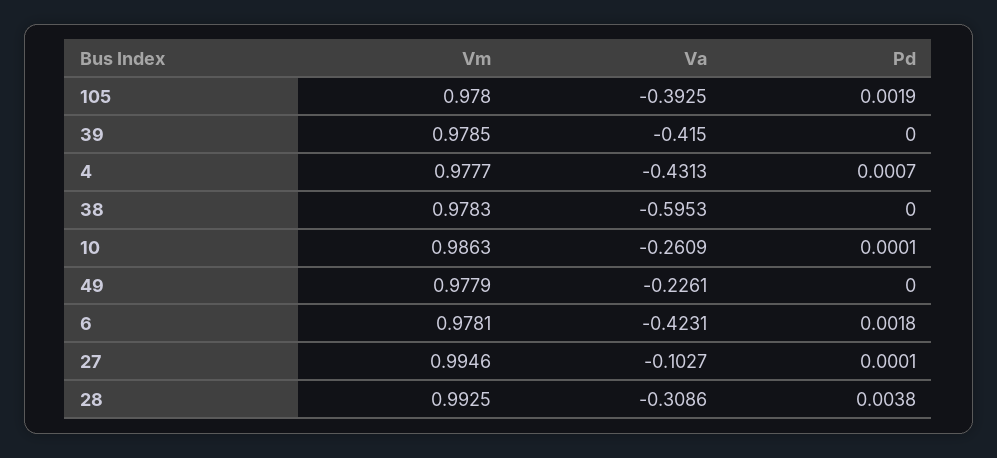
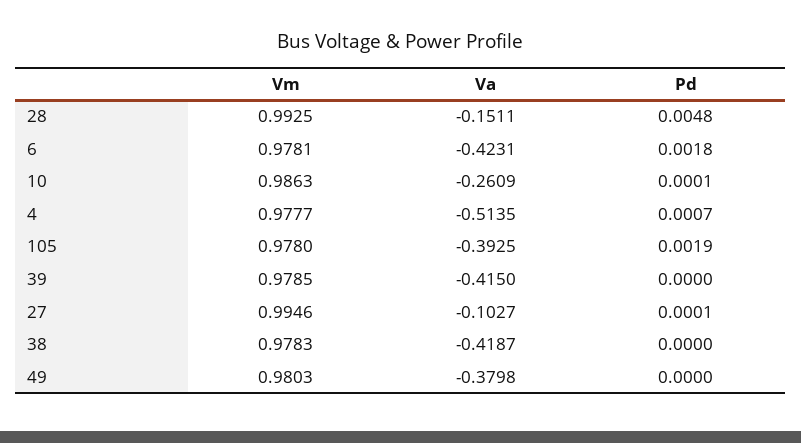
  {
    "Vm": {
      "105": 0.978,
      "39": 0.9785,
      "4": 0.9777,
      "38": 0.9783,
      "10": 0.9863,
-     "49": 0.9779,
+     "49": 0.9803,
      "6": 0.9781,
      "27": 0.9946,
      "28": 0.9925
    },
    "Va": {
      "105": -0.3925,
      "39": -0.415,
-     "4": -0.4313,
+     "4": -0.5135,
-     "38": -0.5953,
+     "38": -0.4187,
      "10": -0.2609,
-     "49": -0.2261,
+     "49": -0.3798,
      "6": -0.4231,
      "27": -0.1027,
-     "28": -0.3086
+     "28": -0.1511
    },
    "Pd": {
      "105": 0.0019,
      "39": 0,
      "4": 0.0007,
      "38": 0,
      "10": 0.0001,
      "49": 0,
      "6": 0.0018,
      "27": 0.0001,
-     "28": 0.0038
+     "28": 0.0048
    }
  }

